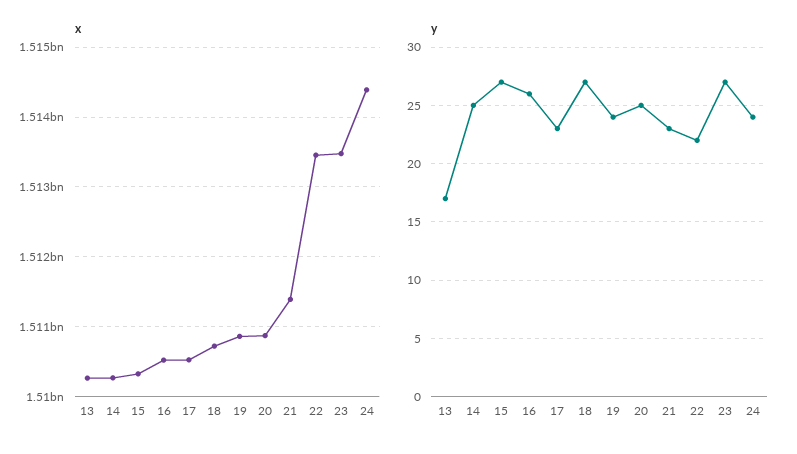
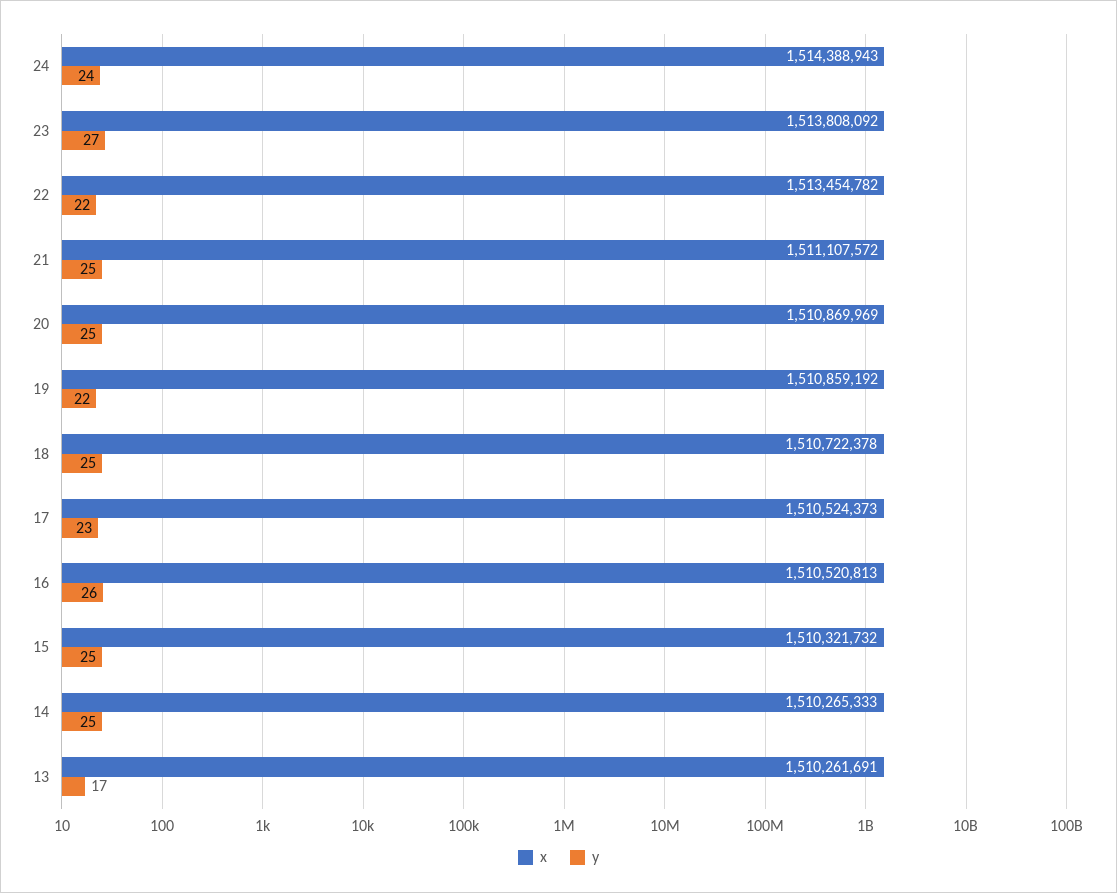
  {
    "x": {
      "13": 1510261691,
      "14": 1510265333,
      "15": 1510321732,
      "16": 1510520813,
      "17": 1510524373,
      "18": 1510722378,
      "19": 1510859192,
      "20": 1510869969,
-     "21": 1511400000,
+     "21": 1511107572,
      "22": 1513454782,
-     "23": 1513500000,
+     "23": 1513808092,
      "24": 1514388943
    },
    "y": {
      "13": 17,
      "14": 25,
-     "15": 27,
+     "15": 25,
      "16": 26,
      "17": 23,
-     "18": 27,
+     "18": 25,
-     "19": 24,
+     "19": 22,
      "20": 25,
-     "21": 23,
+     "21": 25,
      "22": 22,
      "23": 27,
      "24": 24
    }
  }

